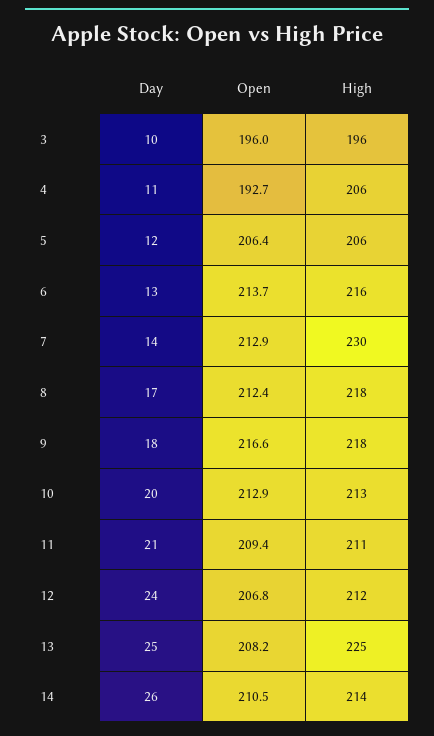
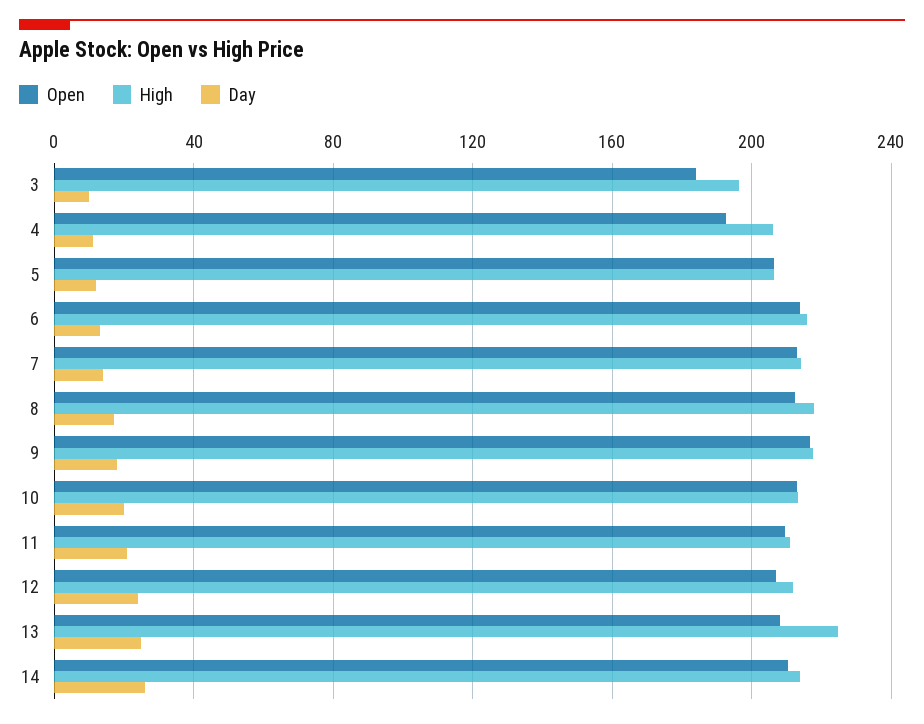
  {
    "Day": {
      "3": 10,
      "4": 11,
      "5": 12,
      "6": 13,
      "7": 14,
      "8": 17,
      "9": 18,
      "10": 20,
      "11": 21,
      "12": 24,
      "13": 25,
      "14": 26
    },
    "Open": {
-     "3": 196,
+     "3": 185,
      "4": 192.7,
      "5": 206.4,
      "6": 213.7,
      "7": 212.9,
      "8": 212.4,
      "9": 216.6,
      "10": 212.9,
      "11": 209.4,
      "12": 206.8,
      "13": 208.2,
      "14": 210.5
    },
    "High": {
      "3": 196,
      "4": 206,
      "5": 206,
      "6": 216,
-     "7": 230,
+     "7": 215,
      "8": 218,
      "9": 218,
      "10": 213,
      "11": 211,
      "12": 212,
      "13": 225,
      "14": 214
    }
  }

